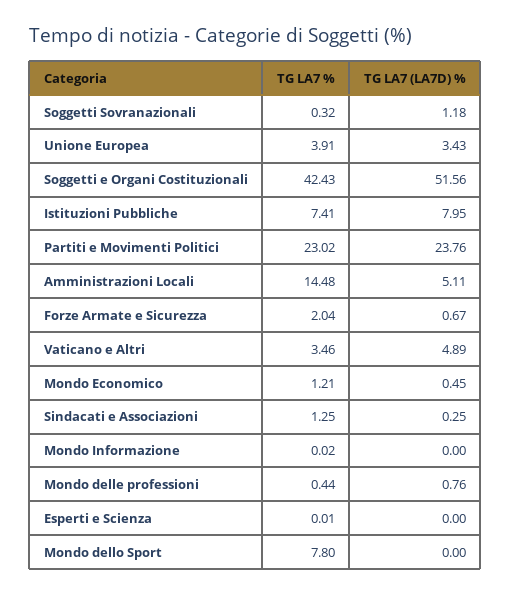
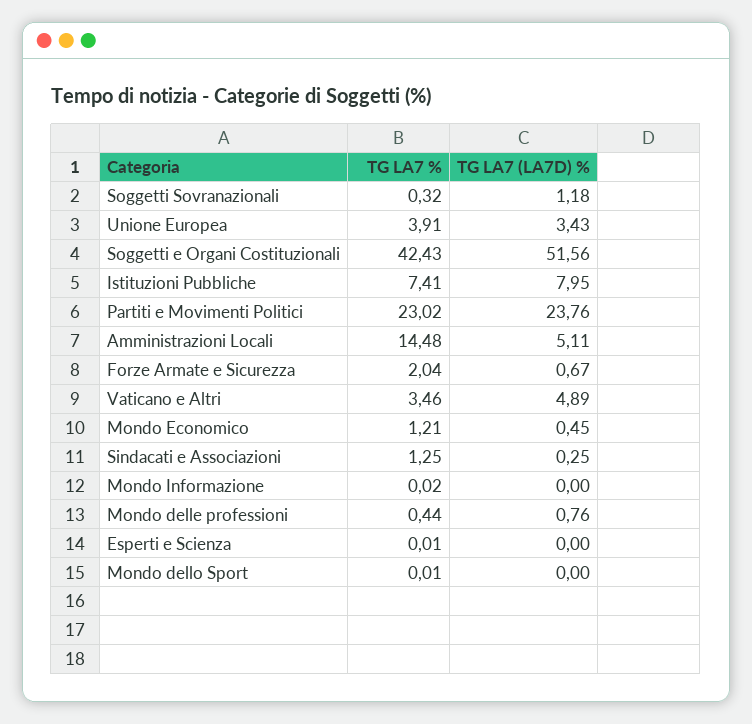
  {
    "TG LA7 %": {
      "Soggetti Sovranazionali": 0.32,
      "Unione Europea": 3.91,
      "Soggetti e Organi Costituzionali": 42.43,
      "Istituzioni Pubbliche": 7.41,
      "Partiti e Movimenti Politici": 23.02,
      "Amministrazioni Locali": 14.48,
      "Forze Armate e Sicurezza": 2.04,
      "Vaticano e Altri": 3.46,
      "Mondo Economico": 1.21,
      "Sindacati e Associazioni": 1.25,
      "Mondo Informazione": 0.02,
      "Mondo delle professioni": 0.44,
      "Esperti e Scienza": 0.01,
-     "Mondo dello Sport": 7.8
+     "Mondo dello Sport": 0.01
    },
    "TG LA7 (LA7D) %": {
      "Soggetti Sovranazionali": 1.18,
      "Unione Europea": 3.43,
      "Soggetti e Organi Costituzionali": 51.56,
      "Istituzioni Pubbliche": 7.95,
      "Partiti e Movimenti Politici": 23.76,
      "Amministrazioni Locali": 5.11,
      "Forze Armate e Sicurezza": 0.67,
      "Vaticano e Altri": 4.89,
      "Mondo Economico": 0.45,
      "Sindacati e Associazioni": 0.25,
      "Mondo Informazione": 0,
      "Mondo delle professioni": 0.76,
      "Esperti e Scienza": 0,
      "Mondo dello Sport": 0
    }
  }

